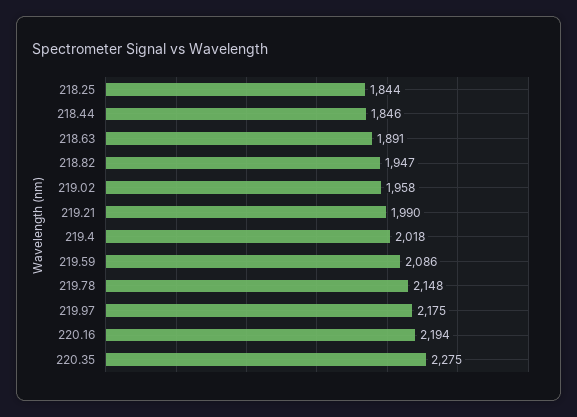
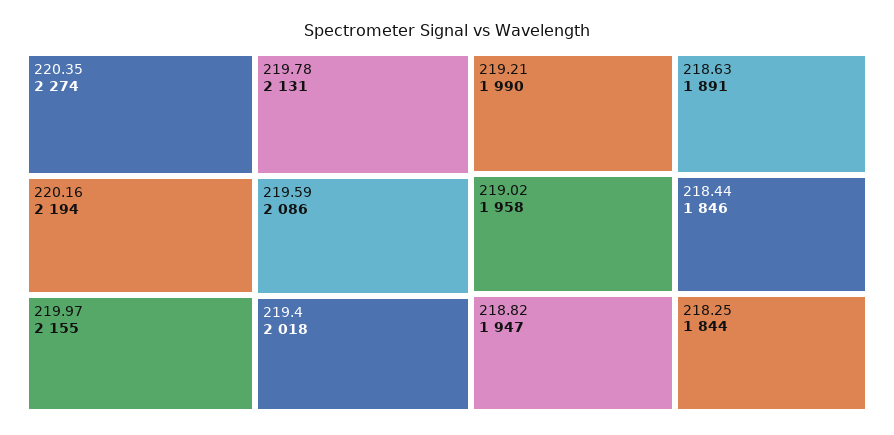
  {
    "218.25": 1844,
    "218.44": 1846,
    "218.63": 1891,
    "218.82": 1947,
    "219.02": 1958,
    "219.21": 1990,
    "219.4": 2018,
    "219.59": 2086,
-   "219.78": 2148,
+   "219.78": 2131,
-   "219.97": 2175,
+   "219.97": 2155,
    "220.16": 2194,
-   "220.35": 2275
+   "220.35": 2274
  }

